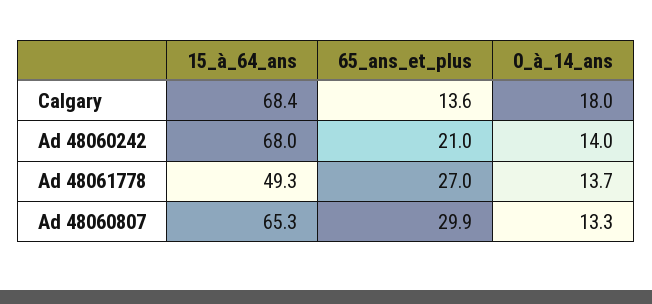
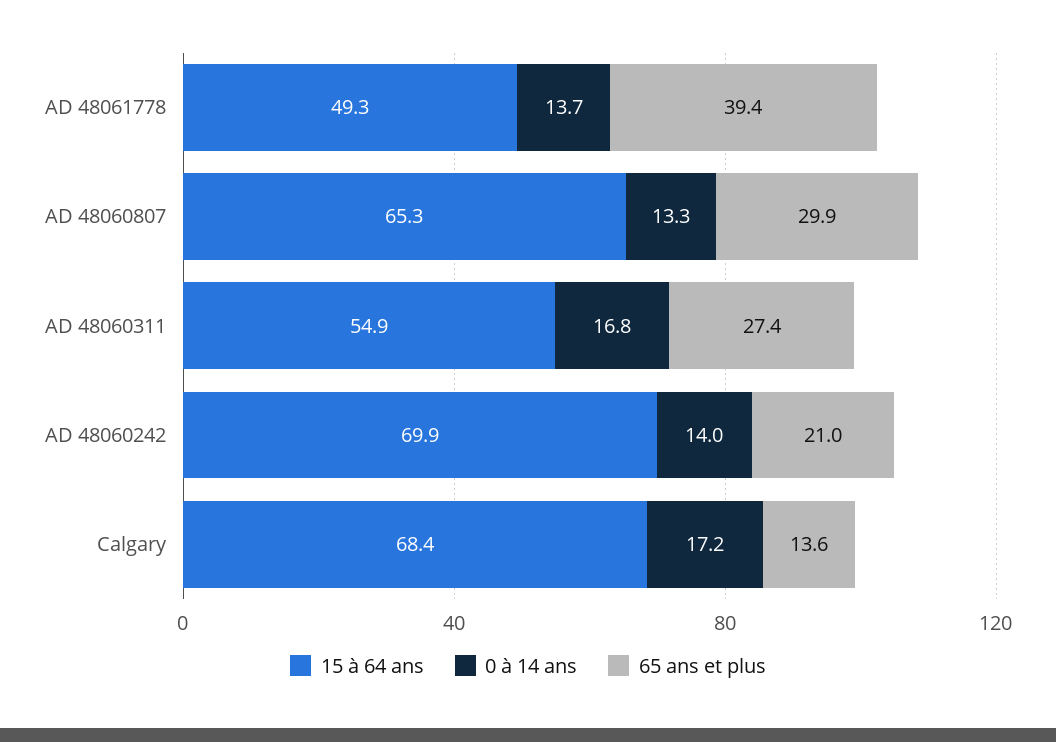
  {
    "15_à_64_ans": {
      "Calgary": 68.4,
-     "Ad 48060242": 68,
+     "Ad 48060242": 69.9,
      "Ad 48061778": 49.3,
-     "Ad 48060807": 65.3
+     "Ad 48060807": 65.3,
+     "AD 48060311": 54.9
    },
    "65_ans_et_plus": {
      "Calgary": 13.6,
      "Ad 48060242": 21,
-     "Ad 48061778": 27,
+     "Ad 48061778": 39.4,
-     "Ad 48060807": 29.9
+     "Ad 48060807": 29.9,
+     "AD 48060311": 27.4
    },
    "0_à_14_ans": {
-     "Calgary": 18,
+     "Calgary": 17.2,
      "Ad 48060242": 14,
      "Ad 48061778": 13.7,
-     "Ad 48060807": 13.3
+     "Ad 48060807": 13.3,
+     "AD 48060311": 16.8
    }
  }

